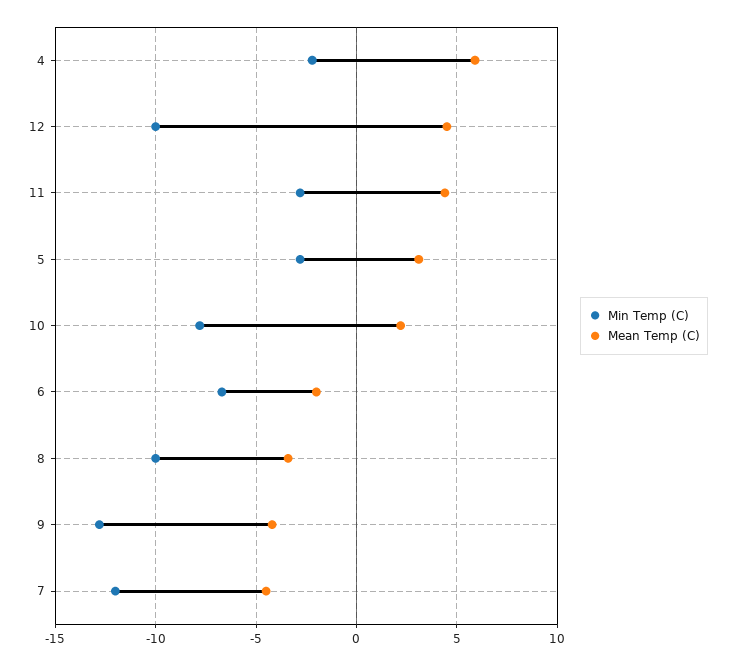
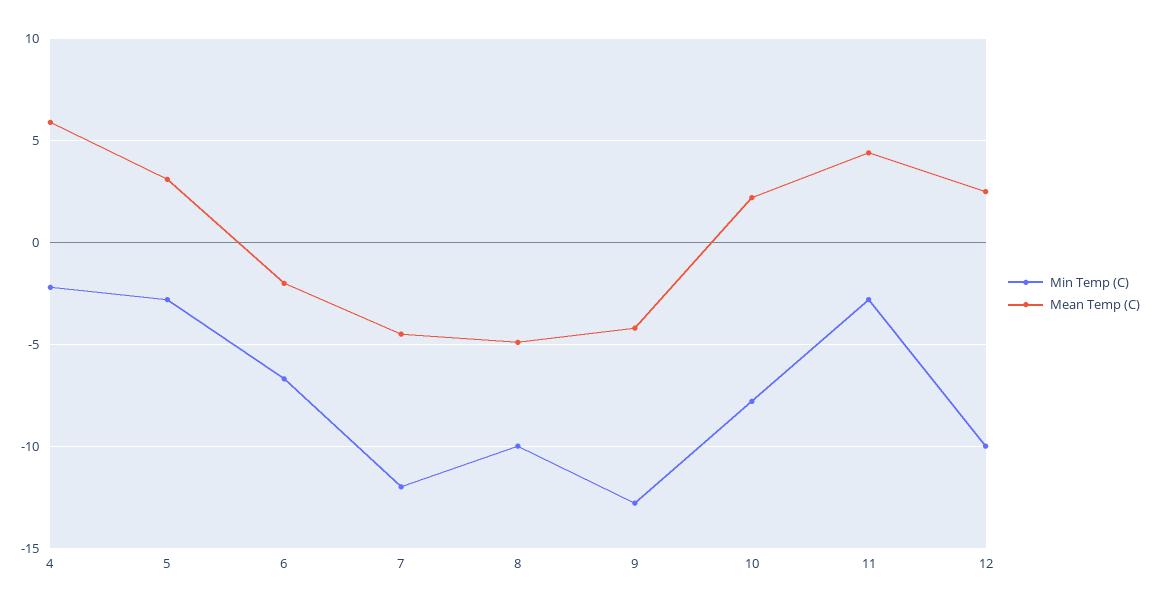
  {
    "Min Temp (C)": {
      "4": -2,
      "12": -10,
      "11": -3,
      "5": -3,
      "10": -8,
      "6": -6.5,
      "8": -10,
      "9": -13,
      "7": -12
    },
    "Mean Temp (C)": {
      "4": 6,
-     "12": 4.5,
+     "12": 2.5,
      "11": 4.5,
      "5": 3,
      "10": 2,
      "6": -2,
-     "8": -3.5,
+     "8": -5,
      "9": -4,
      "7": -4.5
    }
  }

